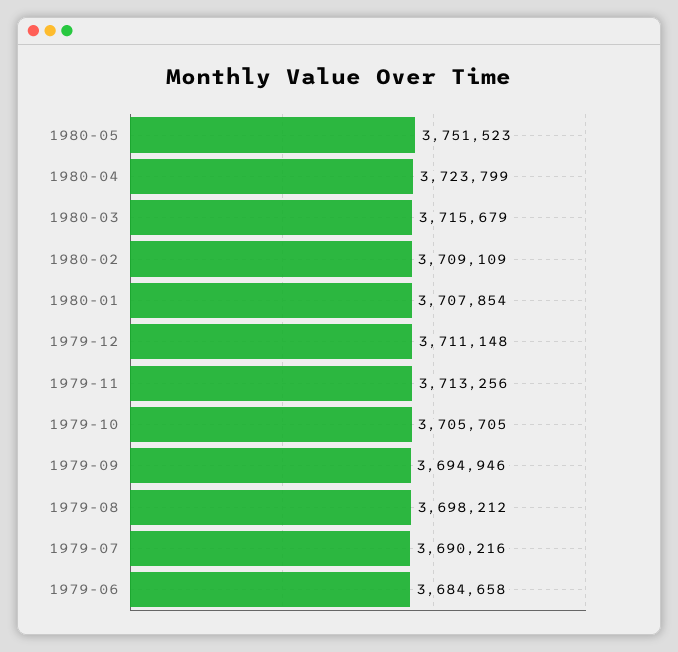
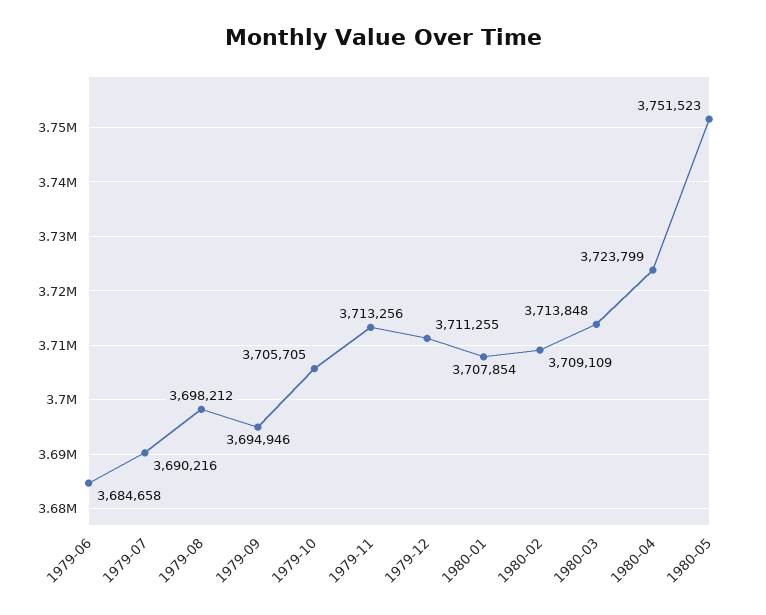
  {
    "1980-05": 3751523,
    "1980-04": 3723799,
-   "1980-03": 3715679,
+   "1980-03": 3713848,
    "1980-02": 3709109,
    "1980-01": 3707854,
-   "1979-12": 3711148,
+   "1979-12": 3711255,
    "1979-11": 3713256,
    "1979-10": 3705705,
    "1979-09": 3694946,
    "1979-08": 3698212,
    "1979-07": 3690216,
    "1979-06": 3684658
  }

